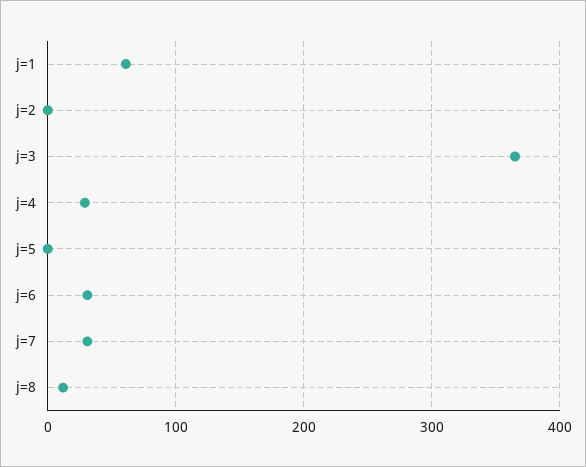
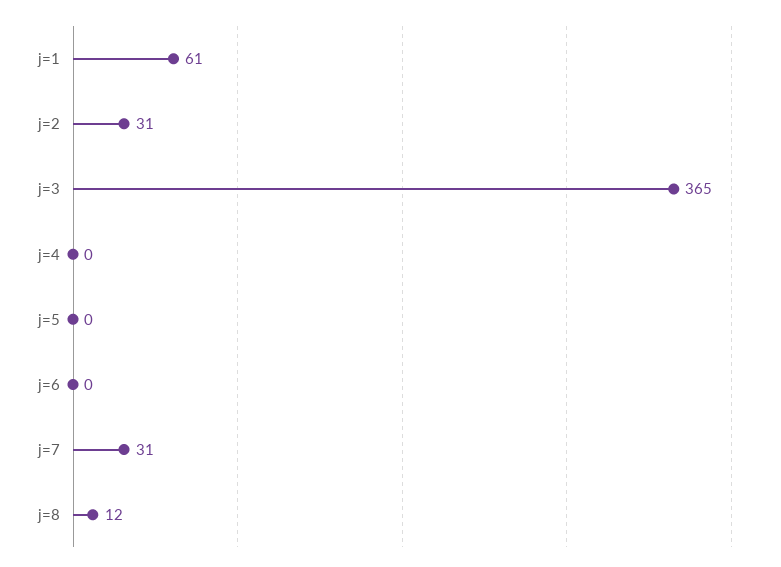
  {
    "j=1": 61,
-   "j=2": 0,
+   "j=2": 31,
    "j=3": 365,
-   "j=4": 30,
+   "j=4": 0,
    "j=5": 0,
-   "j=6": 30,
+   "j=6": 0,
    "j=7": 31,
    "j=8": 12
  }

